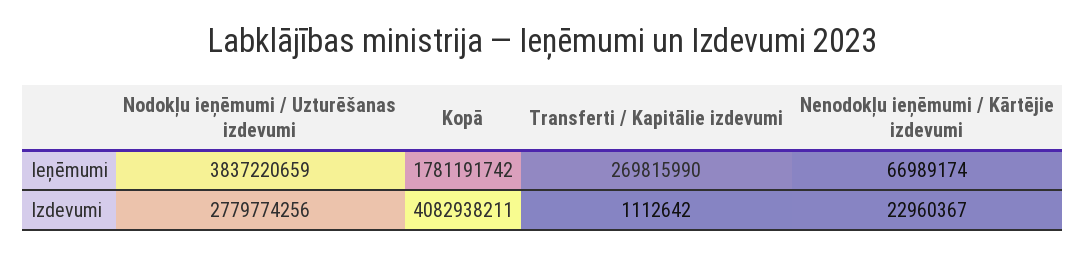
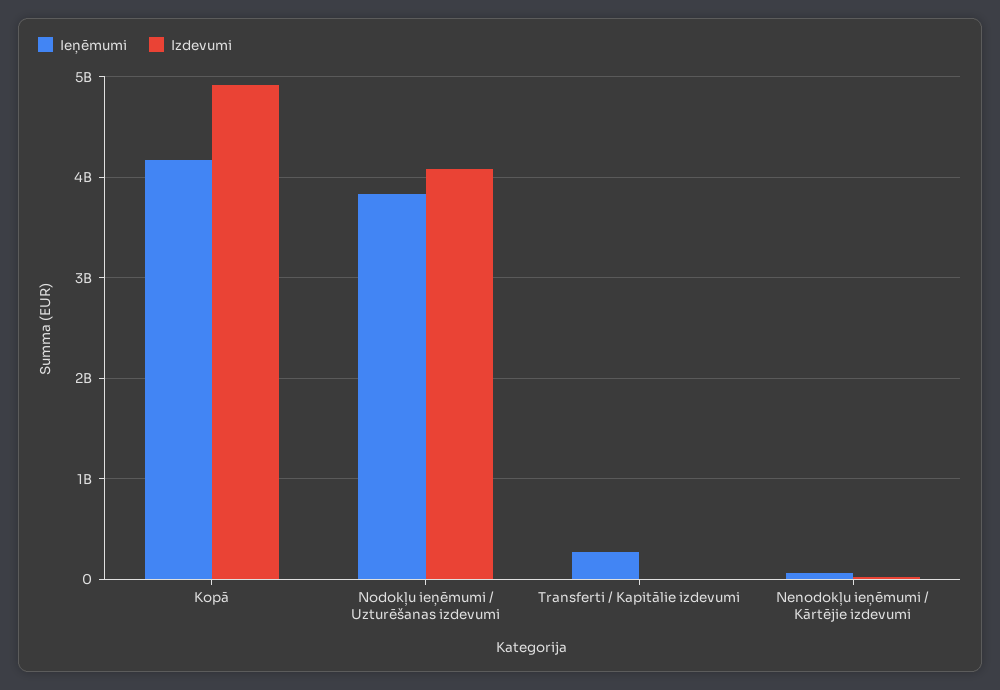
  {
    "Ieņēmumi": {
      "Nodokļu ieņēmumi / Uzturēšanas izdevumi": 3837220659,
-     "Kopā": 1781191742,
+     "Kopā": 4200000000,
      "Transferti / Kapitālie izdevumi": 269815990,
      "Nenodokļu ieņēmumi / Kārtējie izdevumi": 66989174
    },
    "Izdevumi": {
-     "Nodokļu ieņēmumi / Uzturēšanas izdevumi": 2779774256,
+     "Nodokļu ieņēmumi / Uzturēšanas izdevumi": 4100000000,
-     "Kopā": 4082938211,
+     "Kopā": 4900000000,
      "Transferti / Kapitālie izdevumi": 1112642,
      "Nenodokļu ieņēmumi / Kārtējie izdevumi": 22960367
    }
  }

